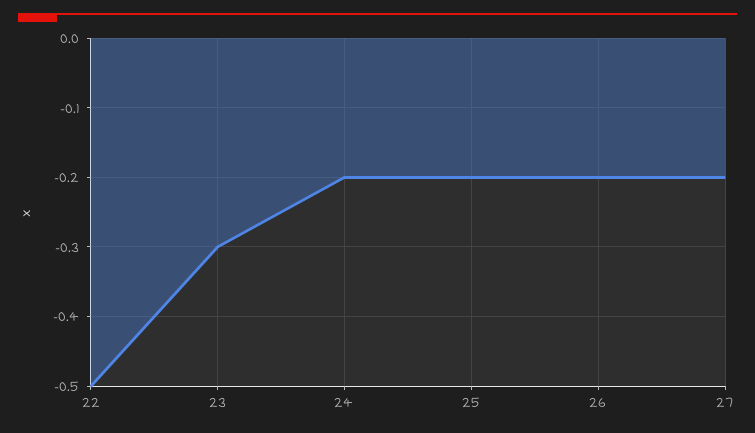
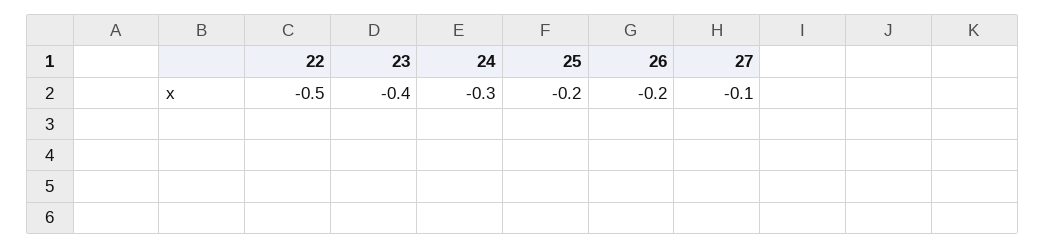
  {
    "22": -0.5,
-   "23": -0.3,
+   "23": -0.4,
-   "24": -0.2,
+   "24": -0.3,
    "25": -0.2,
    "26": -0.2,
-   "27": -0.2
+   "27": -0.1
  }

